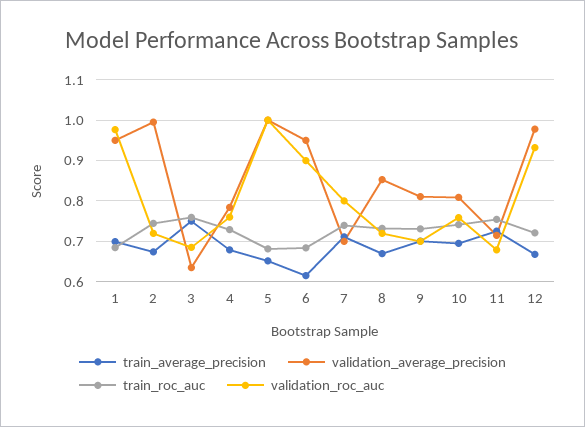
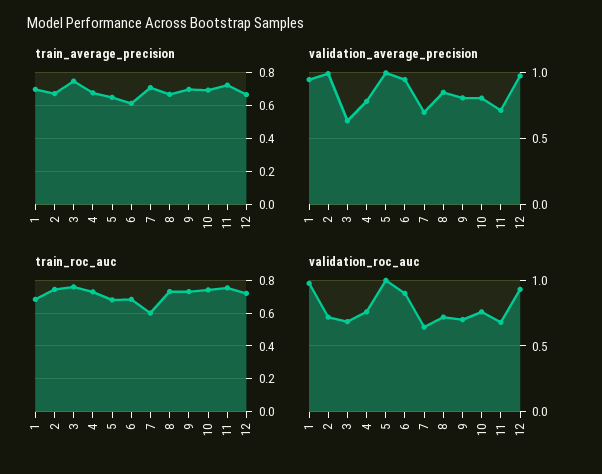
  {
    "train_average_precision": {
      "1": 0.7,
      "2": 0.68,
      "3": 0.76,
      "4": 0.68,
      "5": 0.66,
      "6": 0.62,
      "7": 0.72,
      "8": 0.66,
      "9": 0.7,
      "10": 0.7,
      "11": 0.72,
      "12": 0.66
    },
    "validation_average_precision": {
      "1": 0.96,
      "2": 1,
      "3": 0.64,
      "4": 0.78,
      "5": 1,
      "6": 0.96,
      "7": 0.7,
      "8": 0.86,
      "9": 0.82,
      "10": 0.8,
      "11": 0.72,
      "12": 0.98
    },
    "train_roc_auc": {
      "1": 0.68,
      "2": 0.74,
      "3": 0.76,
      "4": 0.72,
      "5": 0.68,
      "6": 0.68,
-     "7": 0.74,
+     "7": 0.6,
      "8": 0.74,
      "9": 0.74,
      "10": 0.74,
      "11": 0.76,
      "12": 0.72
    },
    "validation_roc_auc": {
      "1": 0.98,
      "2": 0.72,
      "3": 0.68,
      "4": 0.76,
      "5": 1,
      "6": 0.9,
-     "7": 0.8,
+     "7": 0.65,
      "8": 0.72,
      "9": 0.7,
      "10": 0.76,
      "11": 0.68,
      "12": 0.94
    }
  }

